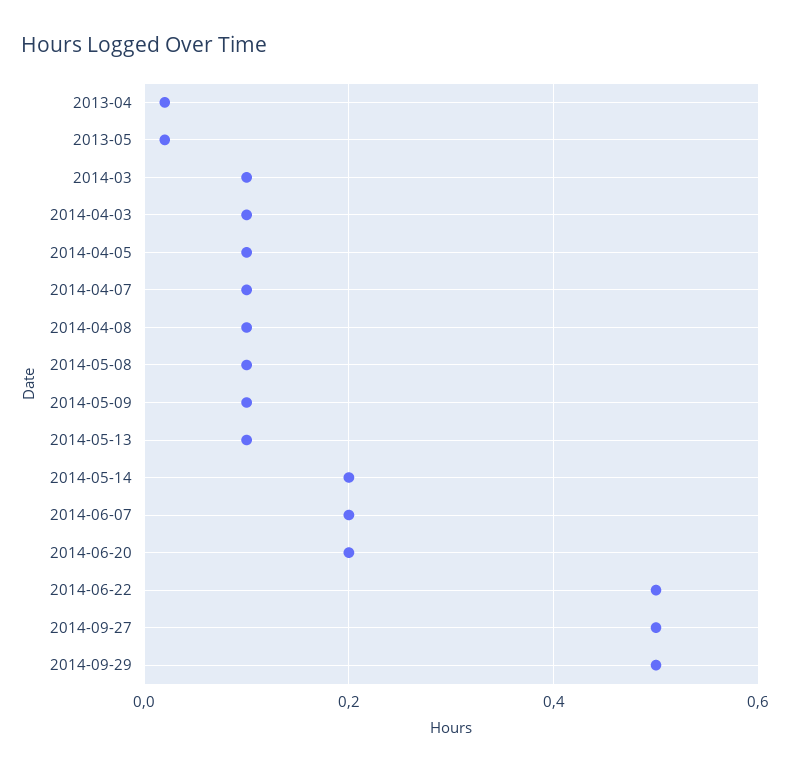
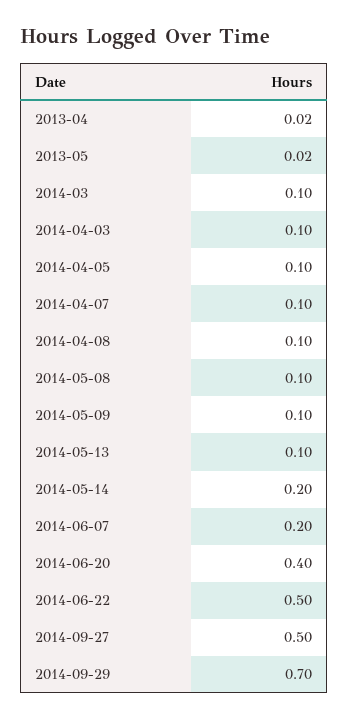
  {
    "2013-04": 0.02,
    "2013-05": 0.02,
    "2014-03": 0.1,
    "2014-04-03": 0.1,
    "2014-04-05": 0.1,
    "2014-04-07": 0.1,
    "2014-04-08": 0.1,
    "2014-05-08": 0.1,
    "2014-05-09": 0.1,
    "2014-05-13": 0.1,
    "2014-05-14": 0.2,
    "2014-06-07": 0.2,
-   "2014-06-20": 0.2,
+   "2014-06-20": 0.4,
    "2014-06-22": 0.5,
    "2014-09-27": 0.5,
-   "2014-09-29": 0.5
+   "2014-09-29": 0.7
  }

